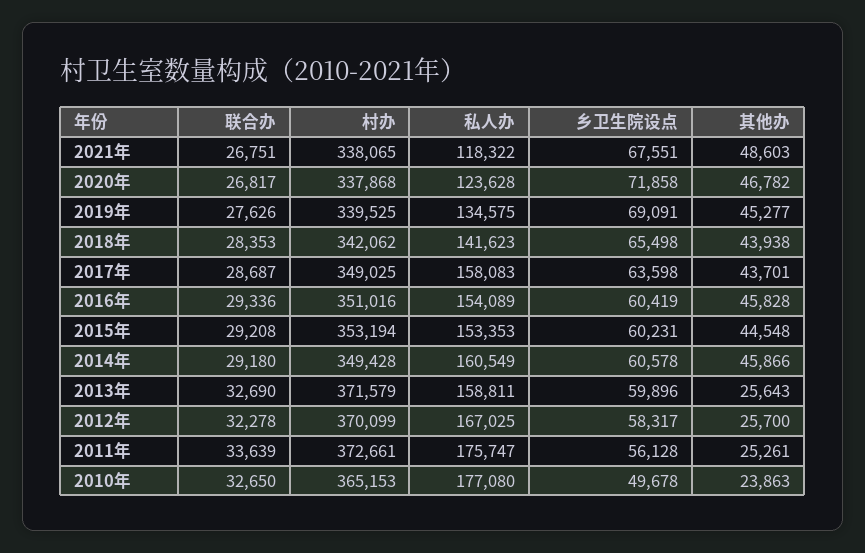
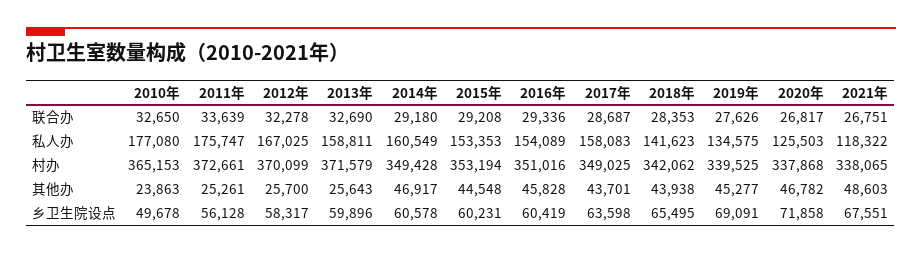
  {
    "联合办": {
      "2021年": 26751,
      "2020年": 26817,
      "2019年": 27626,
      "2018年": 28353,
      "2017年": 28687,
      "2016年": 29336,
      "2015年": 29208,
      "2014年": 29180,
      "2013年": 32690,
      "2012年": 32278,
      "2011年": 33639,
      "2010年": 32650
    },
    "村办": {
      "2021年": 338065,
      "2020年": 337868,
      "2019年": 339525,
      "2018年": 342062,
      "2017年": 349025,
      "2016年": 351016,
      "2015年": 353194,
      "2014年": 349428,
      "2013年": 371579,
      "2012年": 370099,
      "2011年": 372661,
      "2010年": 365153
    },
    "私人办": {
      "2021年": 118322,
-     "2020年": 123628,
+     "2020年": 125503,
      "2019年": 134575,
      "2018年": 141623,
      "2017年": 158083,
      "2016年": 154089,
      "2015年": 153353,
      "2014年": 160549,
      "2013年": 158811,
      "2012年": 167025,
      "2011年": 175747,
      "2010年": 177080
    },
    "乡卫生院设点": {
      "2021年": 67551,
      "2020年": 71858,
      "2019年": 69091,
-     "2018年": 65498,
+     "2018年": 65495,
      "2017年": 63598,
      "2016年": 60419,
      "2015年": 60231,
      "2014年": 60578,
      "2013年": 59896,
      "2012年": 58317,
      "2011年": 56128,
      "2010年": 49678
    },
    "其他办": {
      "2021年": 48603,
      "2020年": 46782,
      "2019年": 45277,
      "2018年": 43938,
      "2017年": 43701,
      "2016年": 45828,
      "2015年": 44548,
-     "2014年": 45866,
+     "2014年": 46917,
      "2013年": 25643,
      "2012年": 25700,
      "2011年": 25261,
      "2010年": 23863
    }
  }

